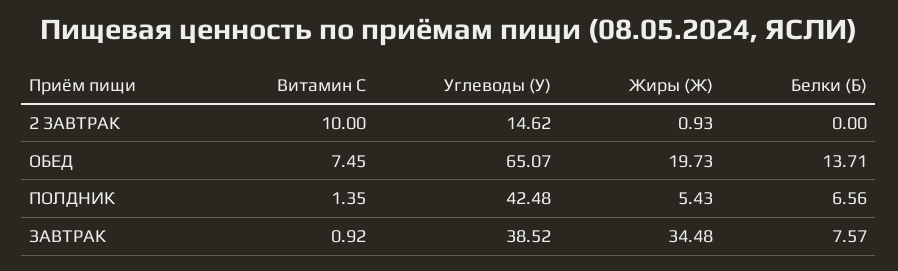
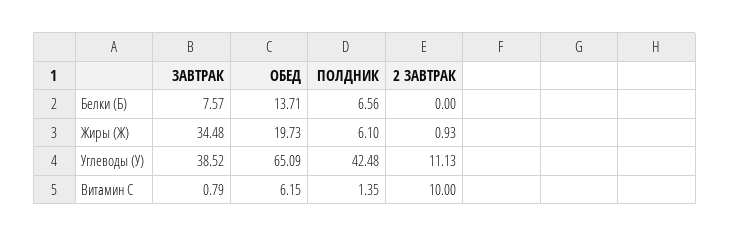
  {
    "Витамин С": {
      "2 ЗАВТРАК": 10,
-     "ОБЕД": 7.45,
+     "ОБЕД": 6.15,
      "ПОЛДНИК": 1.35,
-     "ЗАВТРАК": 0.92
+     "ЗАВТРАК": 0.79
    },
    "Углеводы (У)": {
-     "2 ЗАВТРАК": 14.62,
+     "2 ЗАВТРАК": 11.13,
-     "ОБЕД": 65.07,
+     "ОБЕД": 65.09,
      "ПОЛДНИК": 42.48,
      "ЗАВТРАК": 38.52
    },
    "Жиры (Ж)": {
      "2 ЗАВТРАК": 0.93,
      "ОБЕД": 19.73,
-     "ПОЛДНИК": 5.43,
+     "ПОЛДНИК": 6.1,
      "ЗАВТРАК": 34.48
    },
    "Белки (Б)": {
      "2 ЗАВТРАК": 0,
      "ОБЕД": 13.71,
      "ПОЛДНИК": 6.56,
      "ЗАВТРАК": 7.57
    }
  }

